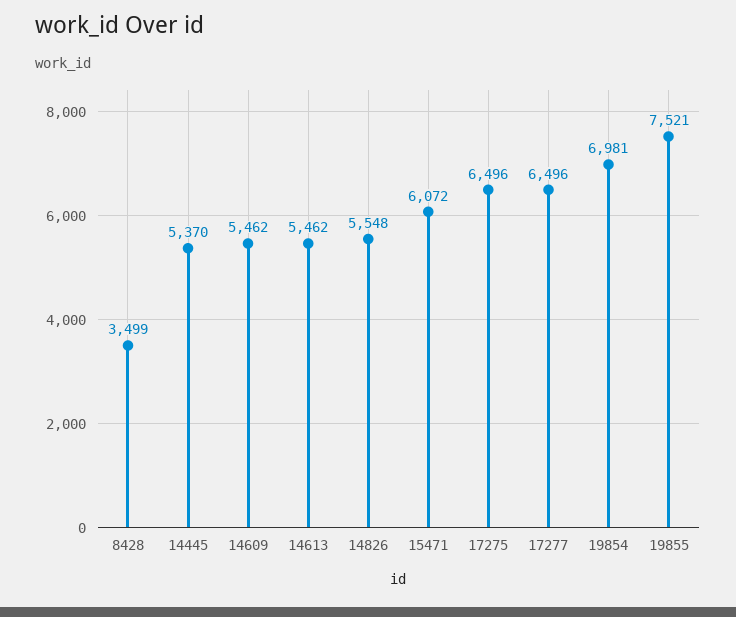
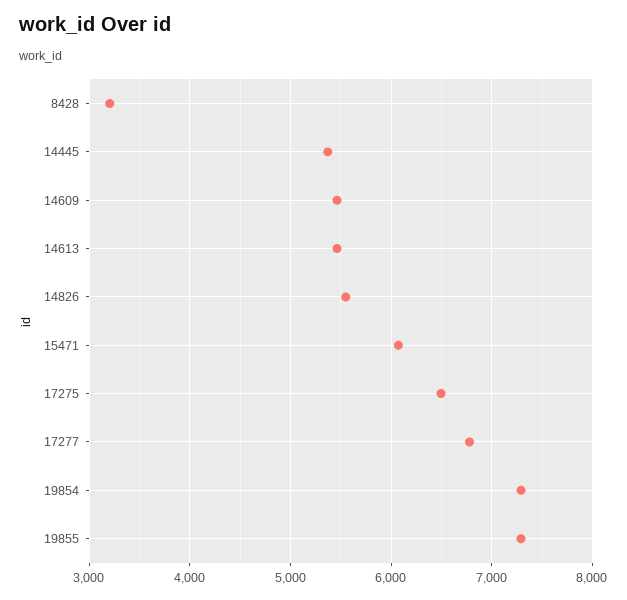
  {
-   "8428": 3499,
+   "8428": 3200,
    "14445": 5370,
    "14609": 5462,
    "14613": 5462,
    "14826": 5548,
    "15471": 6072,
    "17275": 6496,
-   "17277": 6496,
+   "17277": 6800,
-   "19854": 6981,
+   "19854": 7300,
-   "19855": 7521
+   "19855": 7300
  }

